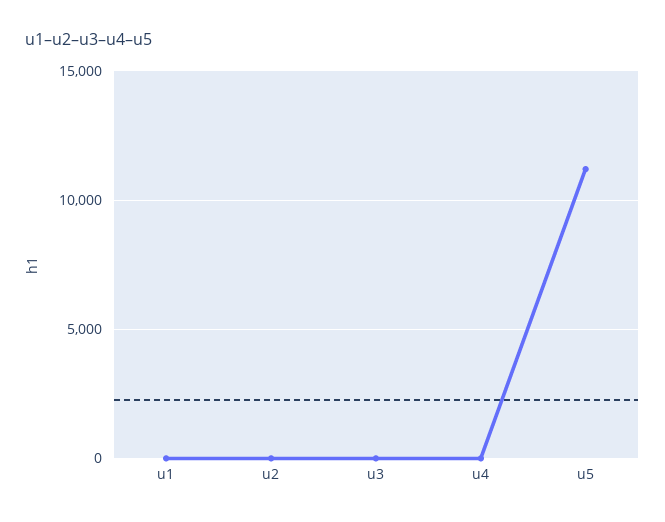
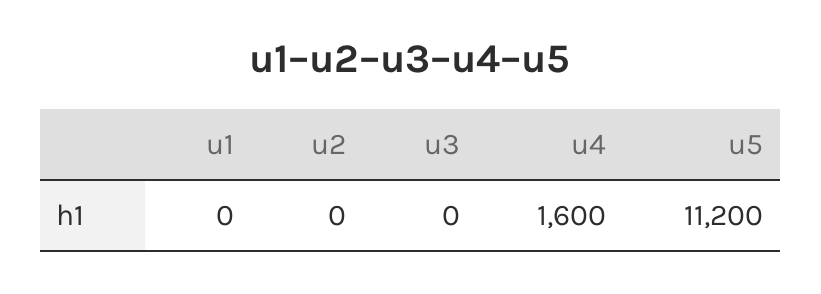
  {
    "u1": 0,
    "u2": 0,
    "u3": 0,
-   "u4": 0,
+   "u4": 1600,
    "u5": 11200
  }

